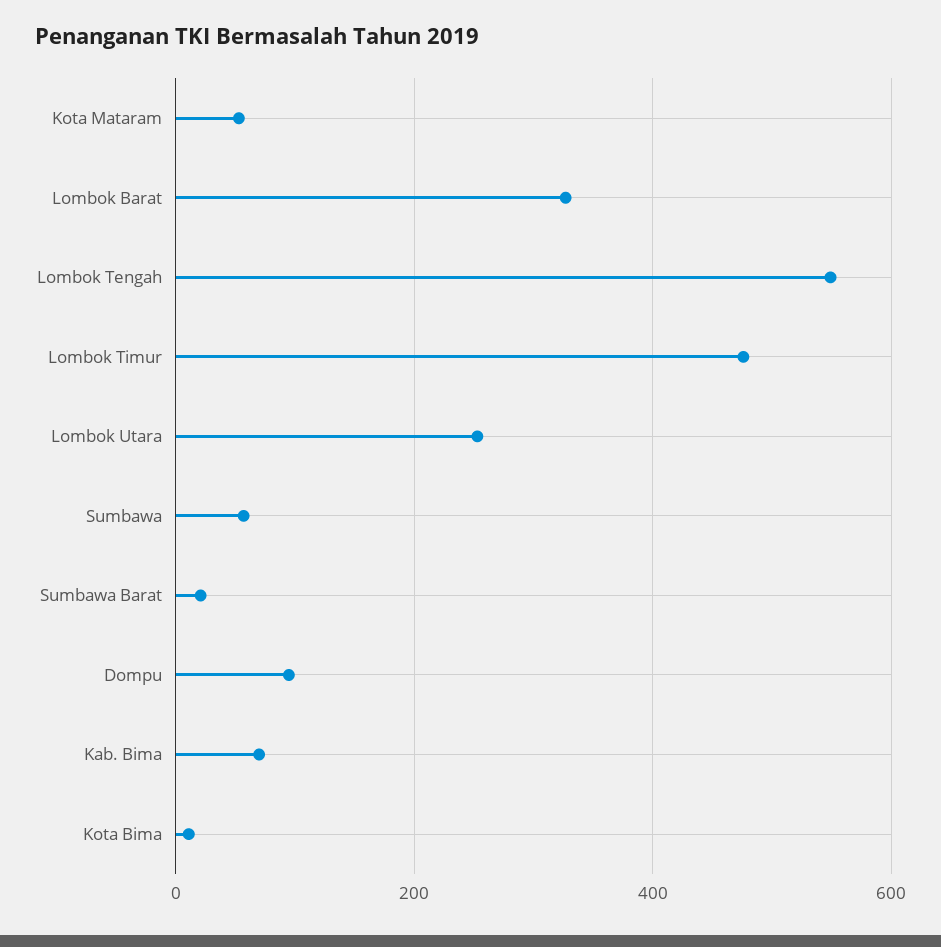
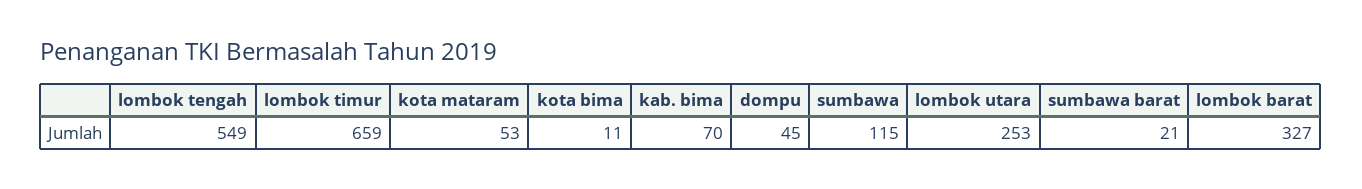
  {
    "Kota Mataram": 53,
    "Lombok Barat": 327,
    "Lombok Tengah": 549,
-   "Lombok Timur": 480,
+   "Lombok Timur": 659,
    "Lombok Utara": 253,
-   "Sumbawa": 60,
+   "Sumbawa": 115,
    "Sumbawa Barat": 21,
-   "Dompu": 100,
+   "Dompu": 45,
    "Kab. Bima": 70,
    "Kota Bima": 11
  }

